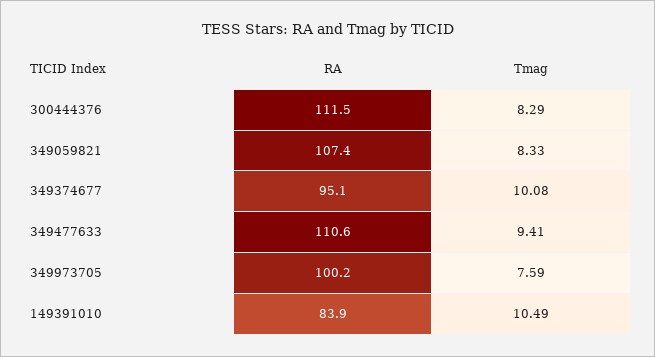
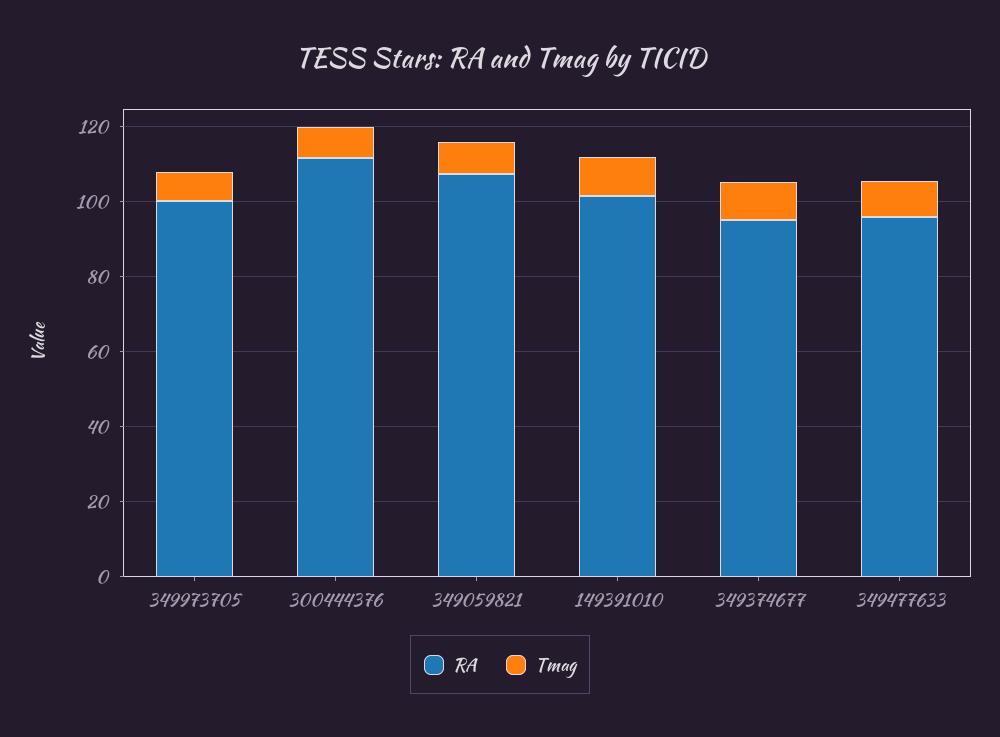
  {
    "RA": {
      "300444376": 111.5,
      "349059821": 107.4,
      "349374677": 95.1,
-     "349477633": 110.6,
+     "349477633": 95,
      "349973705": 100.2,
-     "149391010": 83.9
+     "149391010": 100
    },
    "Tmag": {
      "300444376": 8.29,
      "349059821": 8.33,
      "349374677": 10.08,
      "349477633": 9.41,
      "349973705": 7.59,
      "149391010": 10.49
    }
  }

